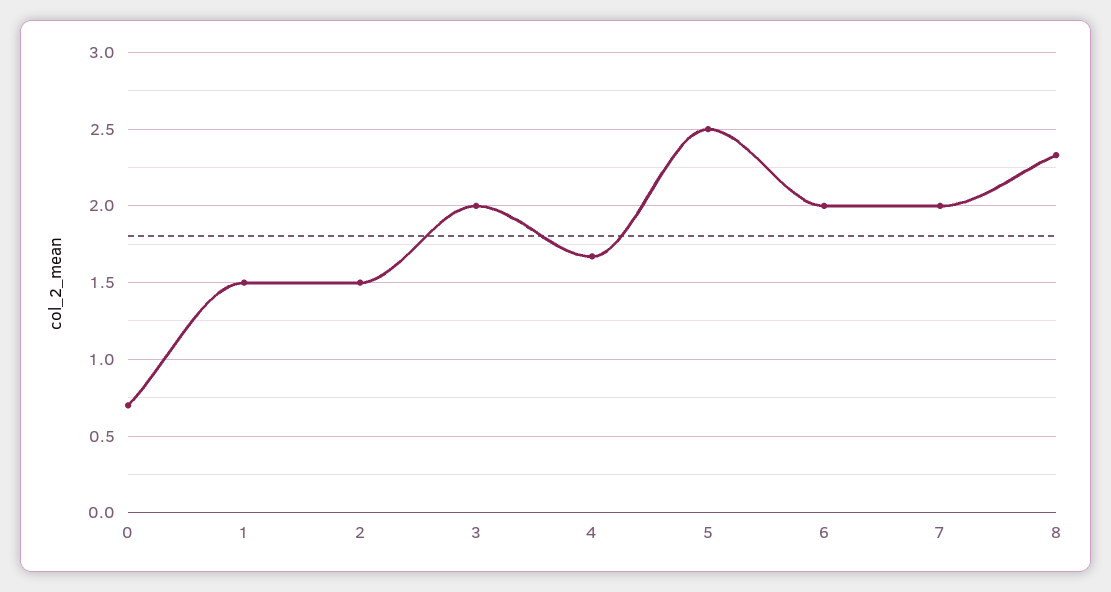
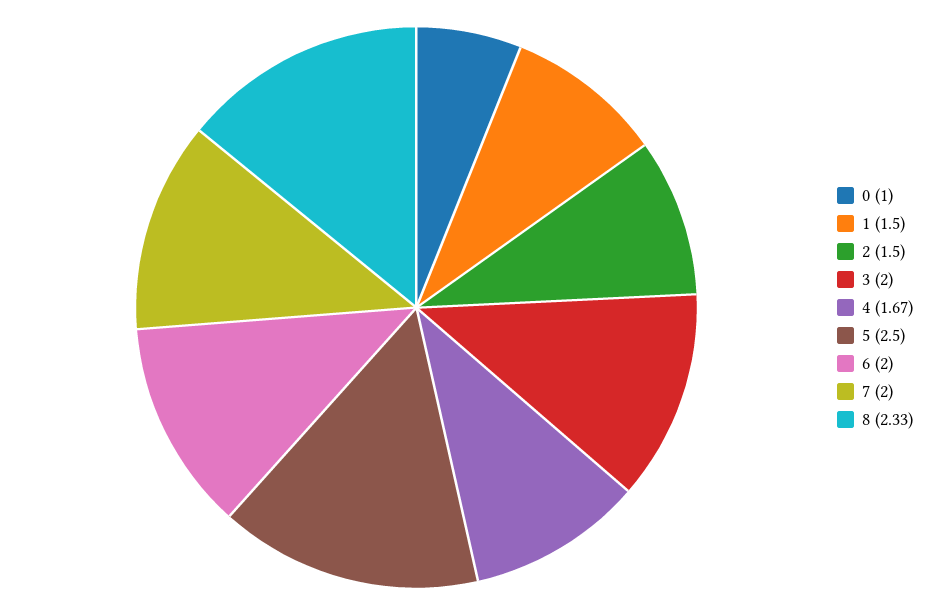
  {
-   "0": 0.7,
+   "0": 1,
    "1": 1.5,
    "2": 1.5,
    "3": 2,
    "4": 1.67,
    "5": 2.5,
    "6": 2,
    "7": 2,
    "8": 2.33
  }

